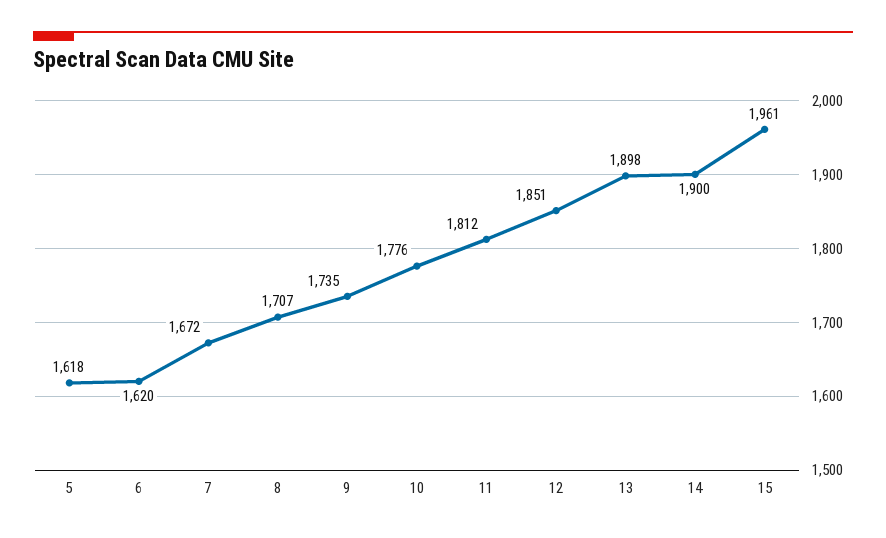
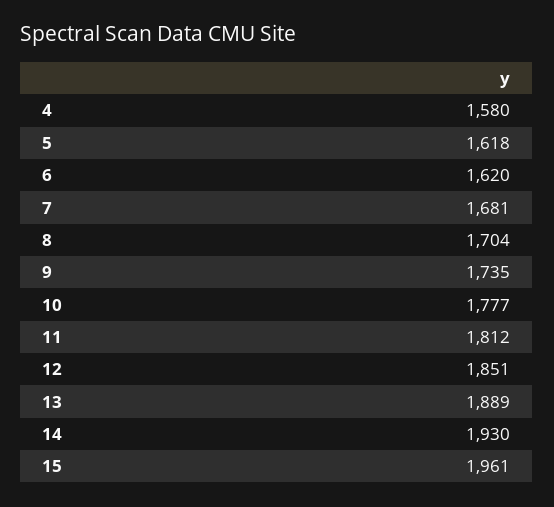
  {
    "5": 1618,
    "6": 1620,
-   "7": 1672,
+   "7": 1681,
-   "8": 1707,
+   "8": 1704,
    "9": 1735,
-   "10": 1776,
+   "10": 1777,
    "11": 1812,
    "12": 1851,
-   "13": 1898,
+   "13": 1889,
-   "14": 1900,
+   "14": 1930,
-   "15": 1961
+   "15": 1961,
+   "4": 1580
  }

